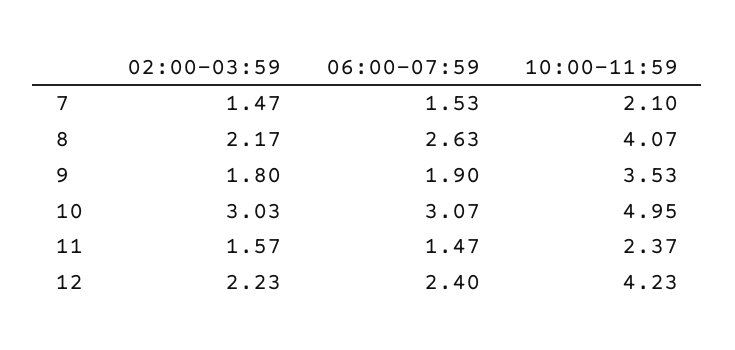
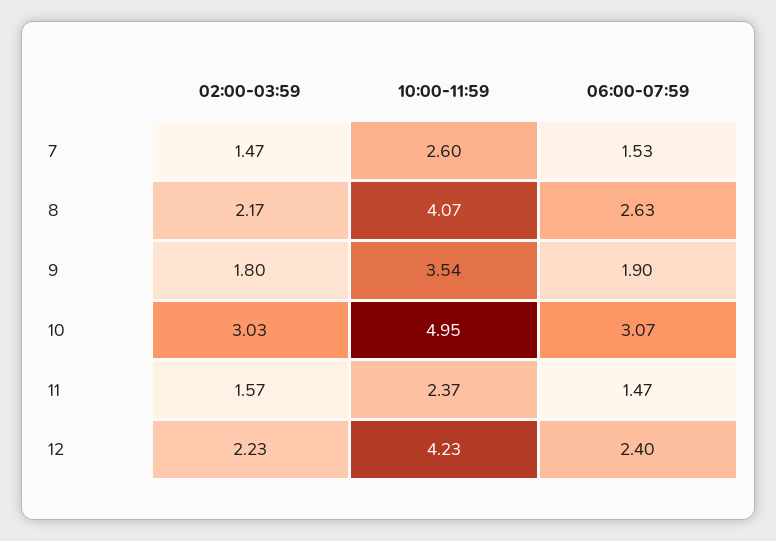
  {
    "02:00-03:59": {
      "7": 1.47,
      "8": 2.17,
      "9": 1.8,
      "10": 3.03,
      "11": 1.57,
      "12": 2.23
    },
    "06:00-07:59": {
      "7": 1.53,
      "8": 2.63,
      "9": 1.9,
      "10": 3.07,
      "11": 1.47,
      "12": 2.4
    },
    "10:00-11:59": {
-     "7": 2.1,
+     "7": 2.6,
      "8": 4.07,
-     "9": 3.53,
+     "9": 3.54,
      "10": 4.95,
      "11": 2.37,
      "12": 4.23
    }
  }

